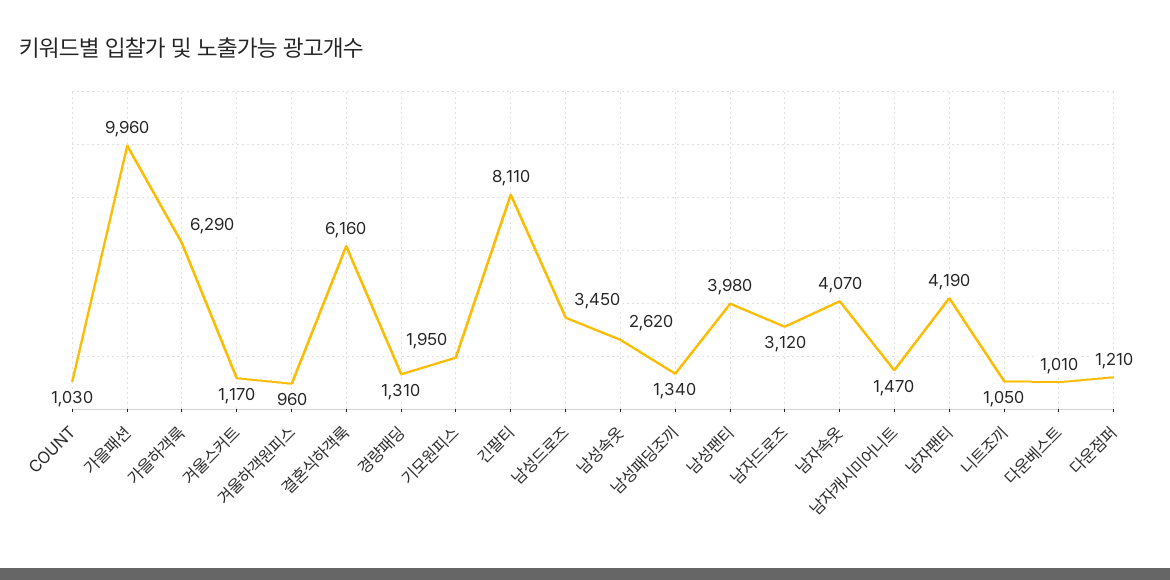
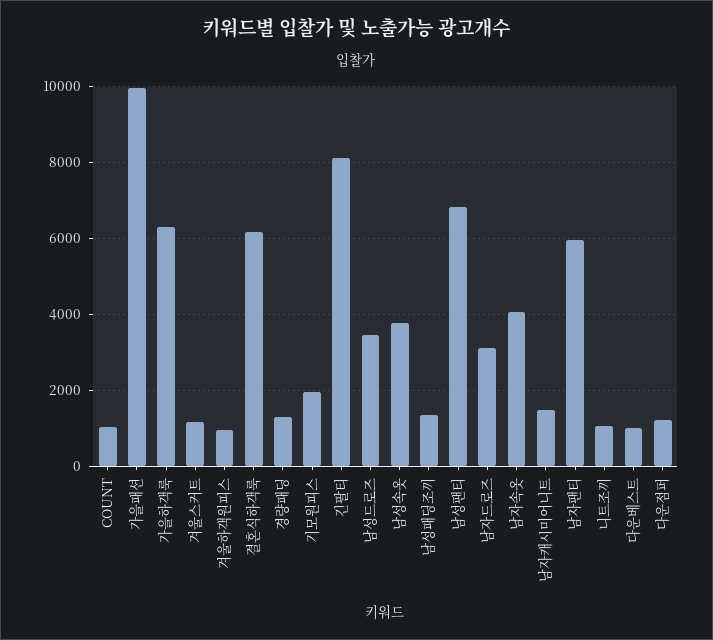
  {
    "COUNT": 1030,
    "가을패션": 9960,
    "가을하객룩": 6290,
    "겨울스커트": 1170,
    "겨울하객원피스": 960,
    "결혼식하객룩": 6160,
    "경량패딩": 1310,
    "기모원피스": 1950,
    "긴팔티": 8110,
    "남성드로즈": 3450,
-   "남성속옷": 2620,
+   "남성속옷": 3800,
    "남성패딩조끼": 1340,
-   "남성팬티": 3980,
+   "남성팬티": 6800,
    "남자드로즈": 3120,
    "남자속옷": 4070,
    "남자캐시미어니트": 1470,
-   "남자팬티": 4190,
+   "남자팬티": 6000,
    "니트조끼": 1050,
    "다운베스트": 1010,
    "다운점퍼": 1210
  }

